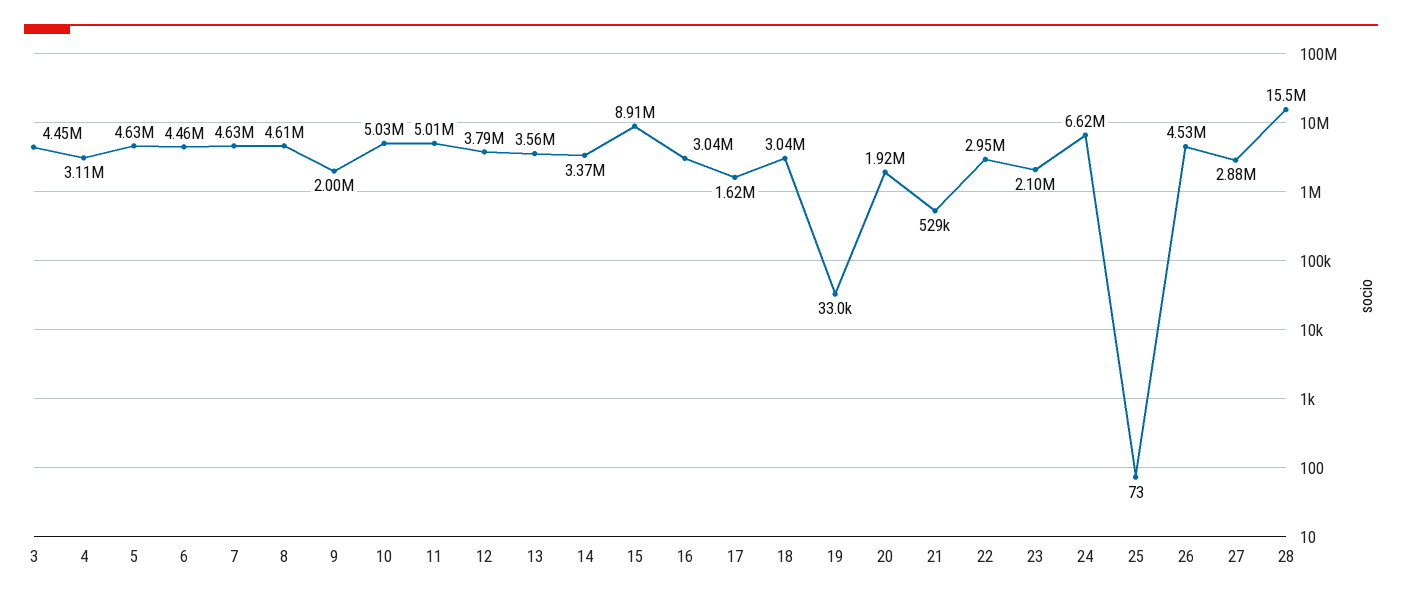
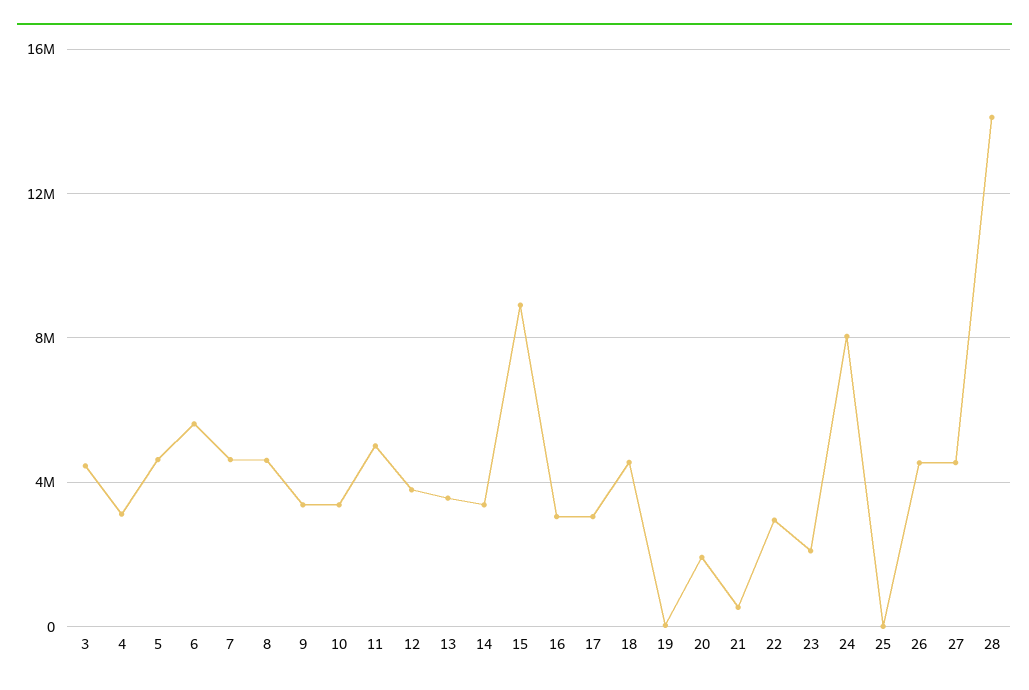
  {
    "3": 4450000,
    "4": 3110000,
    "5": 4630000,
-   "6": 4460000,
+   "6": 5500000,
    "7": 4630000,
    "8": 4610000,
-   "9": 2000000,
+   "9": 3500000,
-   "10": 5030000,
+   "10": 3500000,
    "11": 5010000,
    "12": 3790000,
    "13": 3560000,
    "14": 3370000,
    "15": 8910000,
    "16": 3040000,
-   "17": 1620000,
+   "17": 3000000,
-   "18": 3040000,
+   "18": 4500000,
    "19": 33000,
    "20": 1920000,
    "21": 529000,
    "22": 2950000,
    "23": 2100000,
-   "24": 6620000,
+   "24": 8000000,
    "25": 73,
    "26": 4530000,
-   "27": 2880000,
+   "27": 4500000,
-   "28": 15500000
+   "28": 14000000
  }

